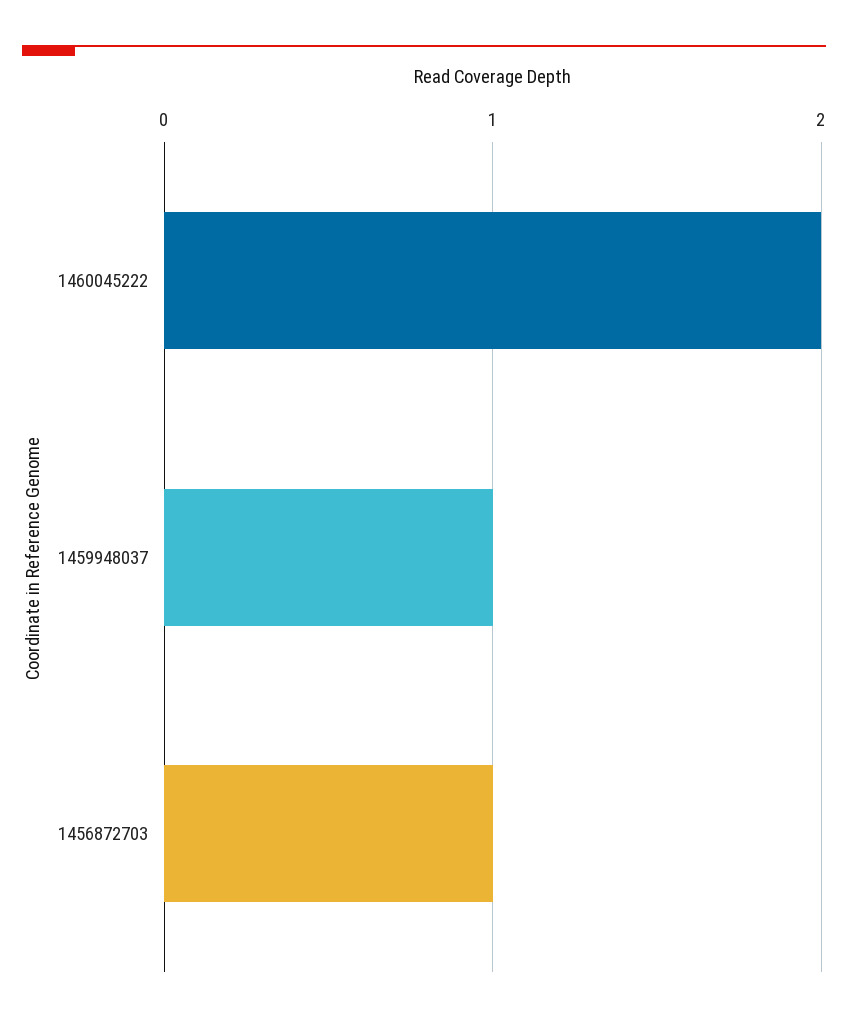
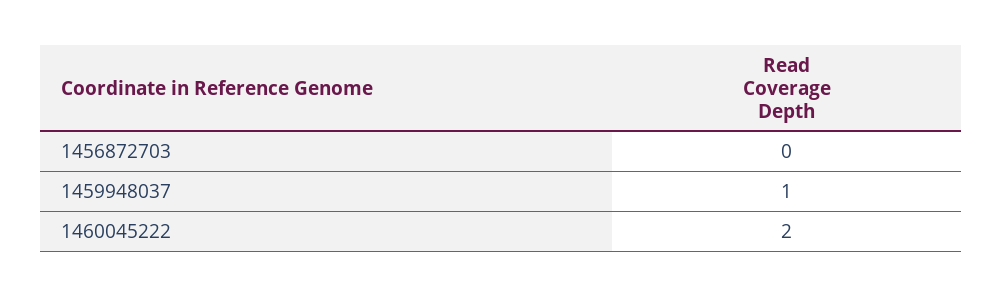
  {
    "1460045222": 2,
    "1459948037": 1,
-   "1456872703": 1
+   "1456872703": 0
  }

